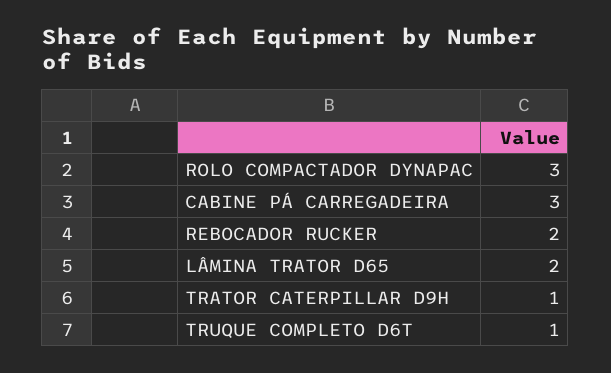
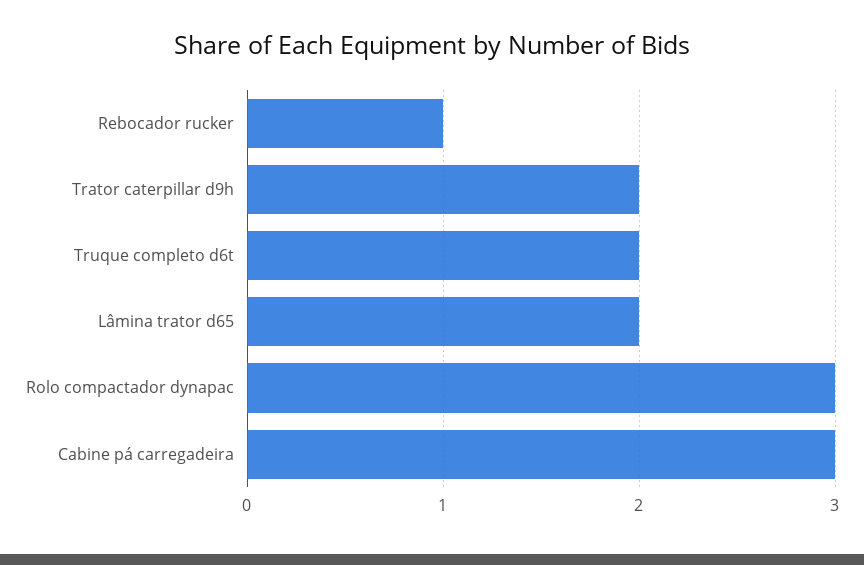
  {
    "ROLO COMPACTADOR DYNAPAC": 3,
    "CABINE PÁ CARREGADEIRA": 3,
-   "REBOCADOR RUCKER": 2,
+   "REBOCADOR RUCKER": 1,
    "LÂMINA TRATOR D65": 2,
-   "TRATOR CATERPILLAR D9H": 1,
+   "TRATOR CATERPILLAR D9H": 2,
-   "TRUQUE COMPLETO D6T": 1
+   "TRUQUE COMPLETO D6T": 2
  }

